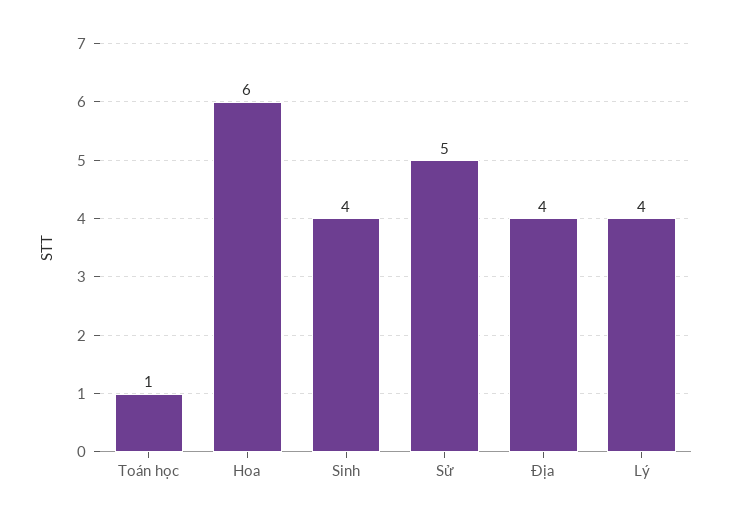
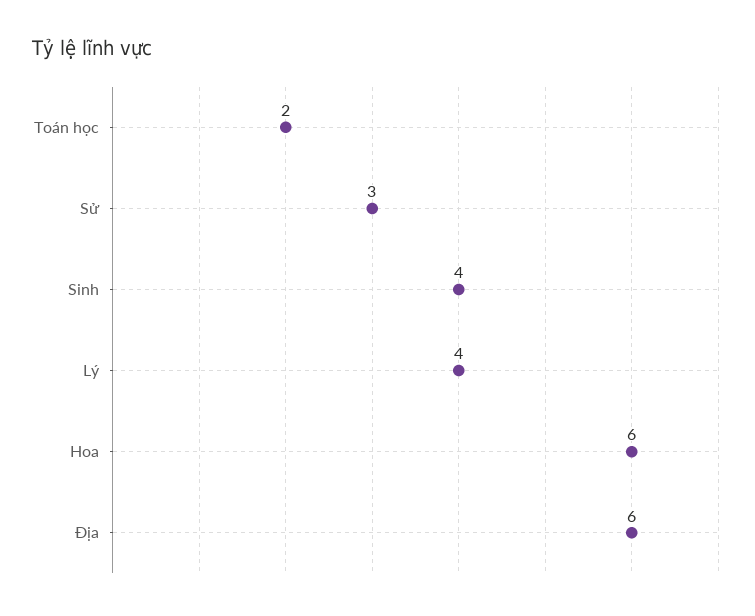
  {
-   "Toán học": 1,
+   "Toán học": 2,
    "Hoa": 6,
    "Sinh": 4,
-   "Sử": 5,
+   "Sử": 3,
-   "Địa": 4,
+   "Địa": 6,
    "Lý": 4
  }

